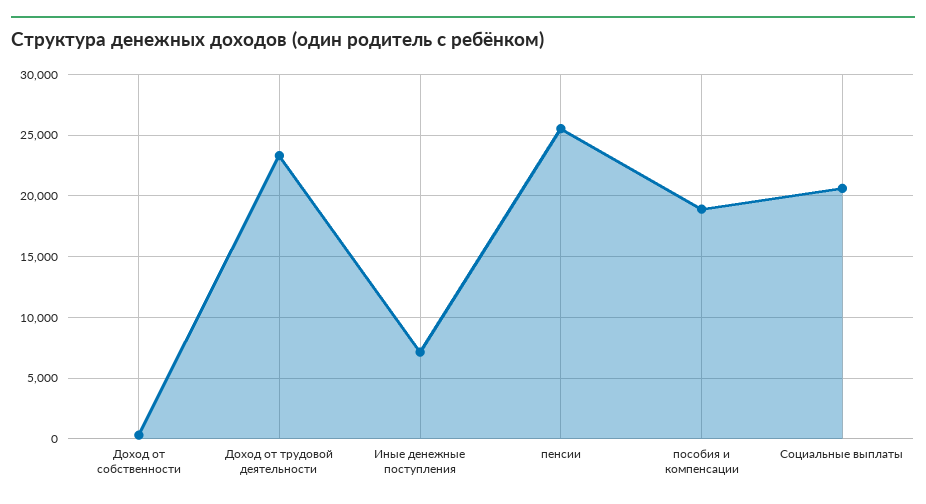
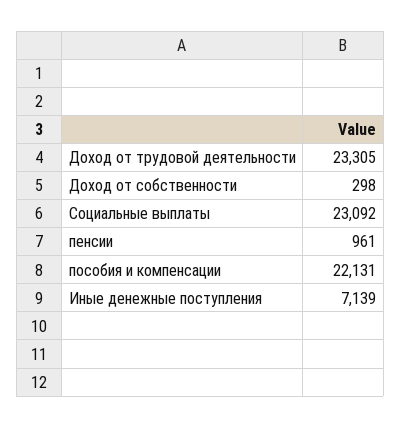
  {
    "Доход от собственности": 298,
    "Доход от трудовой деятельности": 23305,
    "Иные денежные поступления": 7139,
-   "пенсии": 25500,
+   "пенсии": 961,
-   "пособия и компенсации": 19000,
+   "пособия и компенсации": 22131,
-   "Социальные выплаты": 20500
+   "Социальные выплаты": 23092
  }

